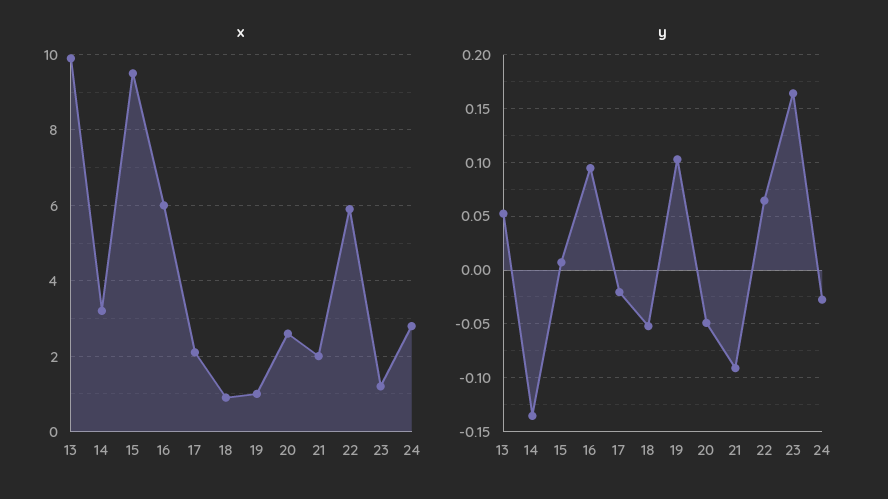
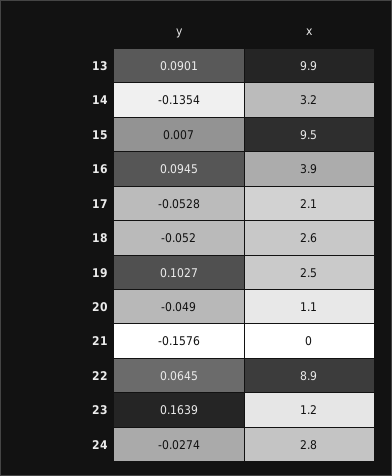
  {
    "x": {
      "13": 9.9,
      "14": 3.2,
      "15": 9.5,
-     "16": 6,
+     "16": 3.9,
      "17": 2.1,
-     "18": 1,
+     "18": 2.6,
-     "19": 1,
+     "19": 2.5,
-     "20": 2.5,
+     "20": 1.1,
-     "21": 2,
+     "21": 0,
-     "22": 6,
+     "22": 8.9,
      "23": 1.2,
      "24": 2.8
    },
    "y": {
-     "13": 0.05,
+     "13": 0.0901,
      "14": -0.1354,
      "15": 0.007,
      "16": 0.0945,
-     "17": -0.02,
+     "17": -0.0528,
      "18": -0.052,
      "19": 0.1027,
      "20": -0.049,
-     "21": -0.09,
+     "21": -0.1576,
      "22": 0.0645,
      "23": 0.1639,
      "24": -0.0274
    }
  }

